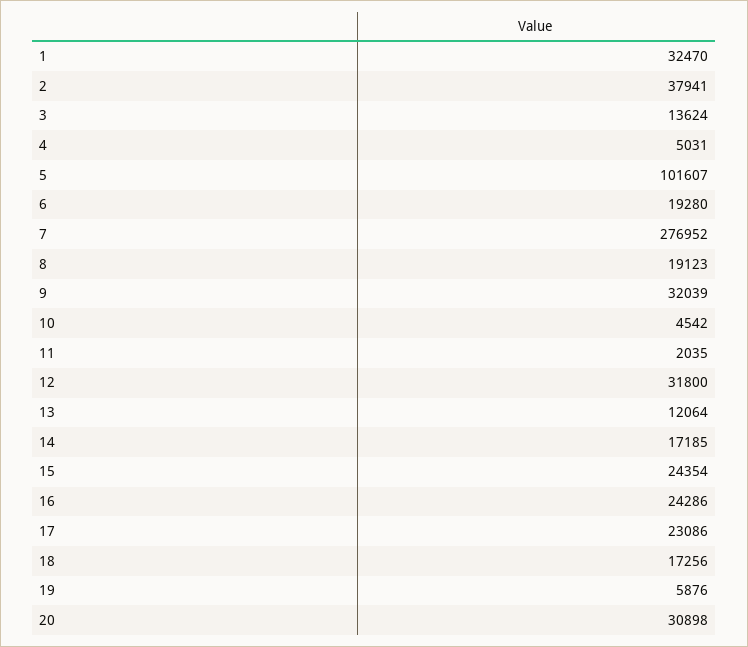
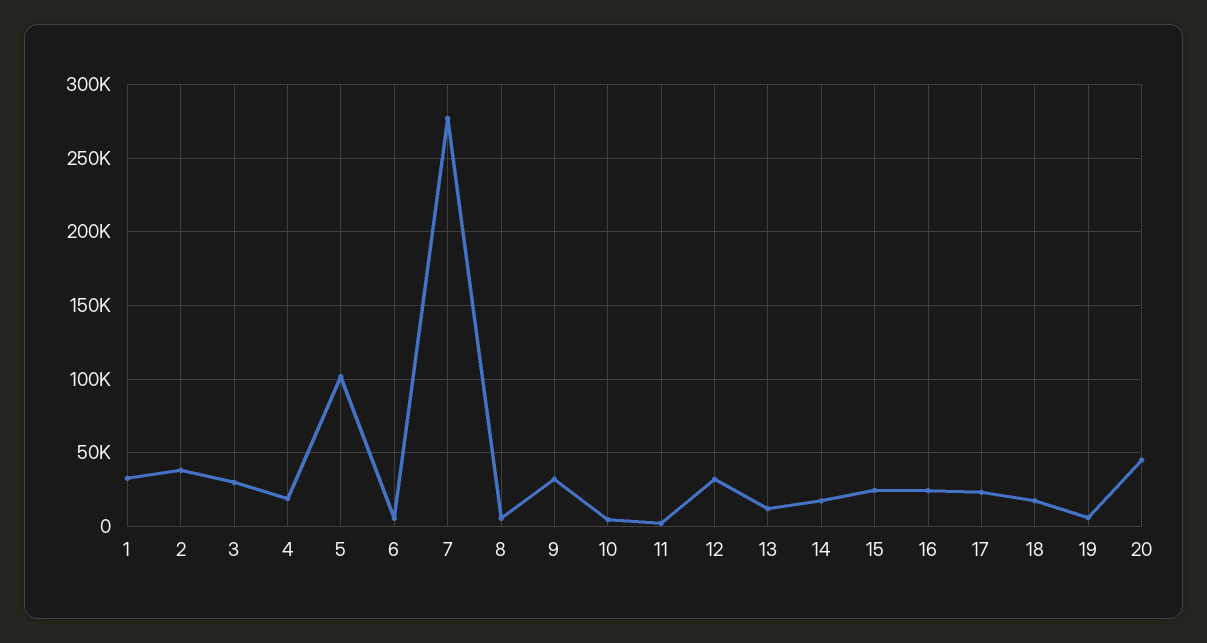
  {
    "1": 32470,
    "2": 37941,
-   "3": 13624,
+   "3": 30000,
-   "4": 5031,
+   "4": 20000,
    "5": 101607,
-   "6": 19280,
+   "6": 5000,
    "7": 276952,
-   "8": 19123,
+   "8": 5000,
    "9": 32039,
    "10": 4542,
    "11": 2035,
    "12": 31800,
    "13": 12064,
    "14": 17185,
    "15": 24354,
    "16": 24286,
    "17": 23086,
    "18": 17256,
    "19": 5876,
-   "20": 30898
+   "20": 45000
  }

